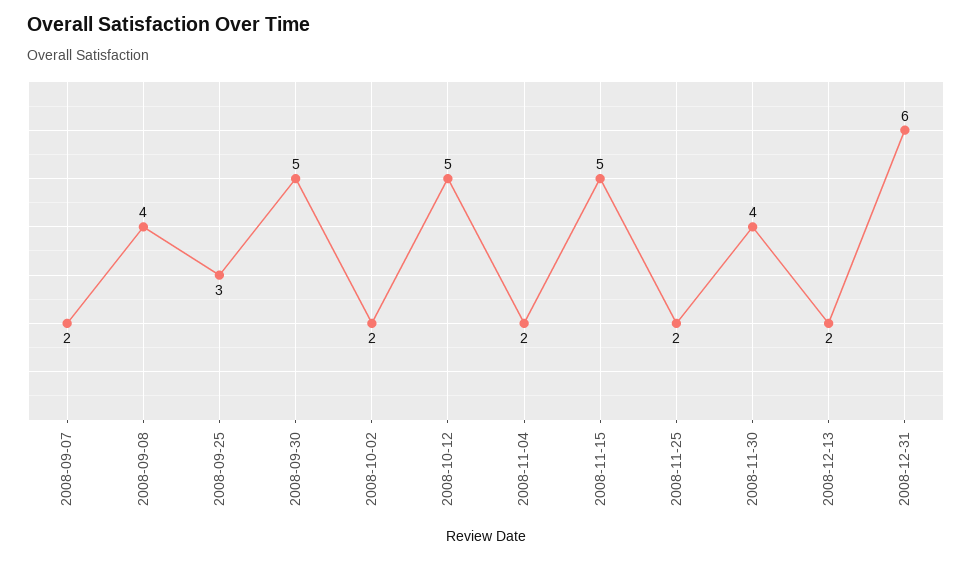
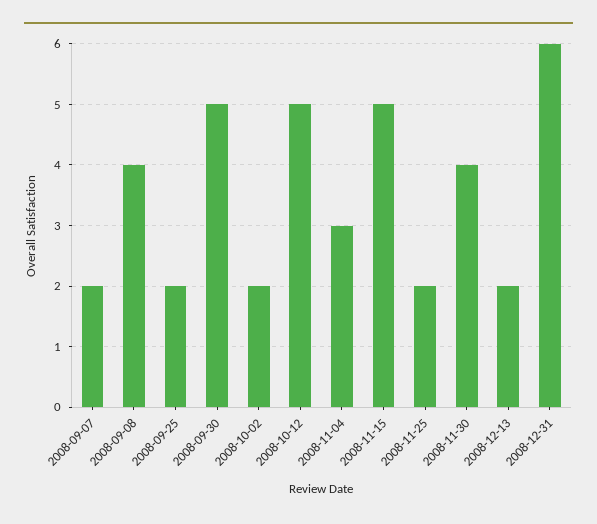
  {
    "2008-09-07": 2,
    "2008-09-08": 4,
-   "2008-09-25": 3,
+   "2008-09-25": 2,
    "2008-09-30": 5,
    "2008-10-02": 2,
    "2008-10-12": 5,
-   "2008-11-04": 2,
+   "2008-11-04": 3,
    "2008-11-15": 5,
    "2008-11-25": 2,
    "2008-11-30": 4,
    "2008-12-13": 2,
    "2008-12-31": 6
  }

